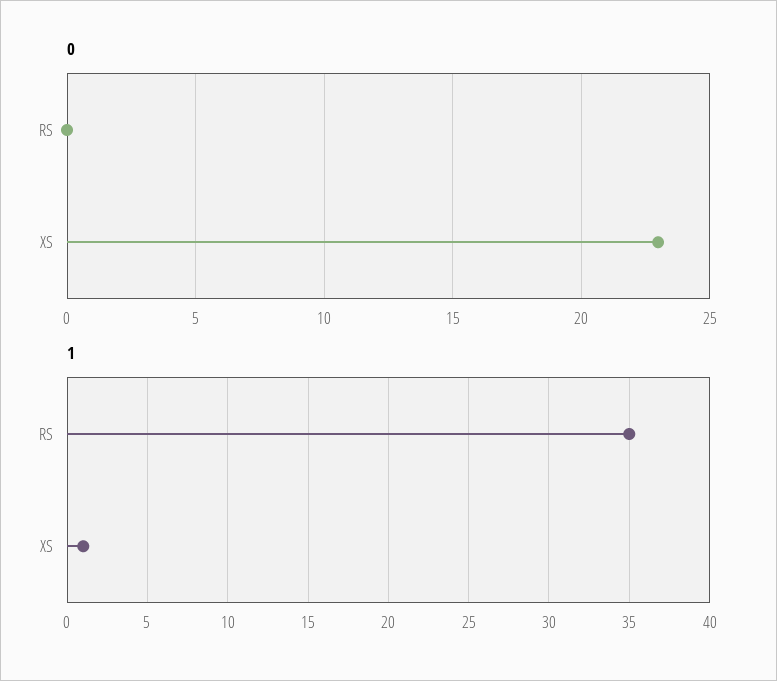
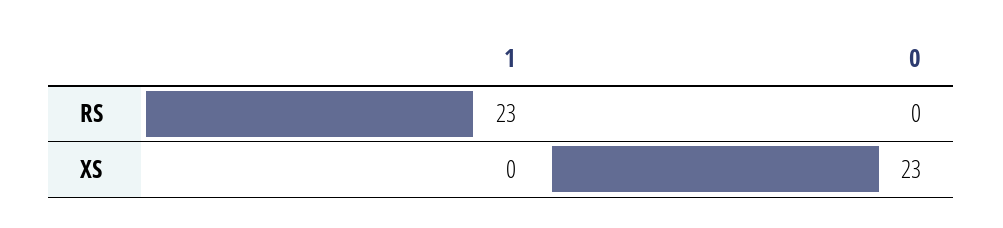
  {
    "0": {
      "RS": 0,
      "XS": 23
    },
    "1": {
-     "RS": 35,
+     "RS": 23,
-     "XS": 1
+     "XS": 0
    }
  }

